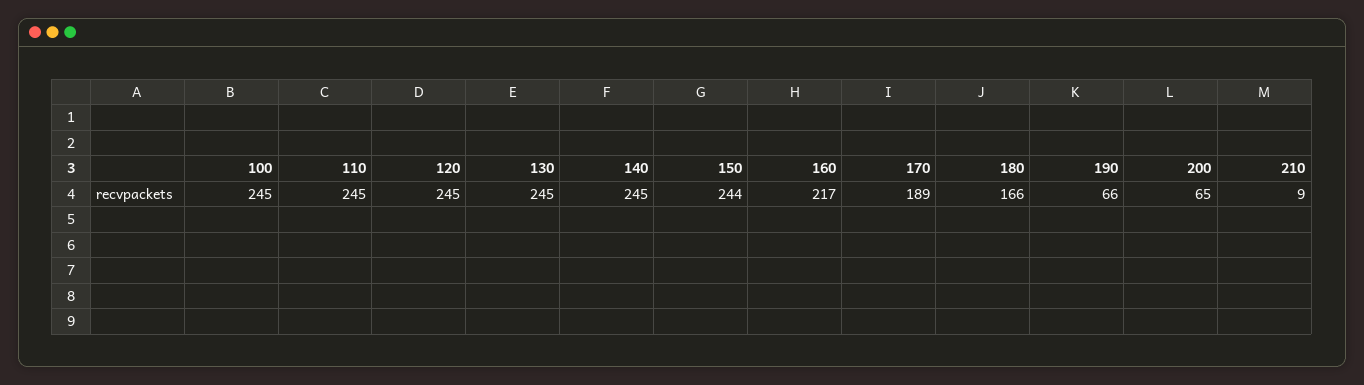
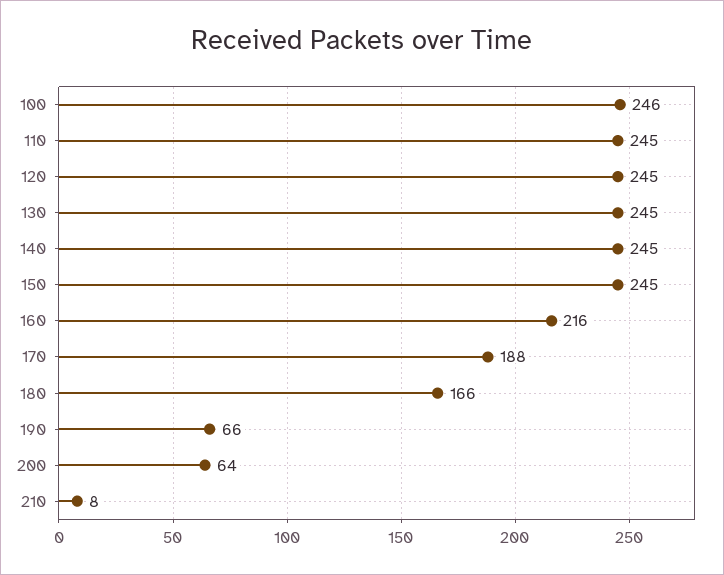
  {
-   "100": 245,
+   "100": 246,
    "110": 245,
    "120": 245,
    "130": 245,
    "140": 245,
-   "150": 244,
+   "150": 245,
-   "160": 217,
+   "160": 216,
-   "170": 189,
+   "170": 188,
    "180": 166,
    "190": 66,
-   "200": 65,
+   "200": 64,
-   "210": 9
+   "210": 8
  }

